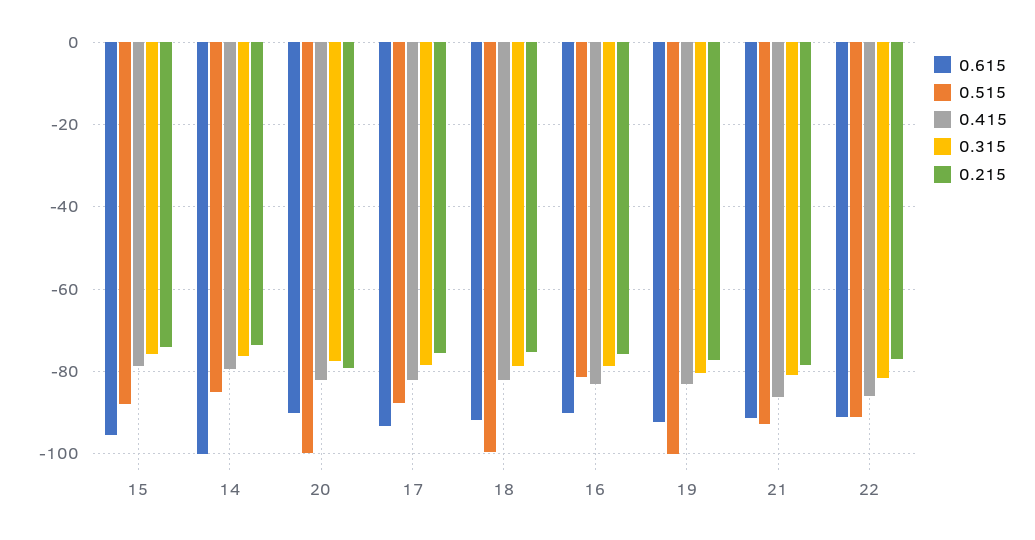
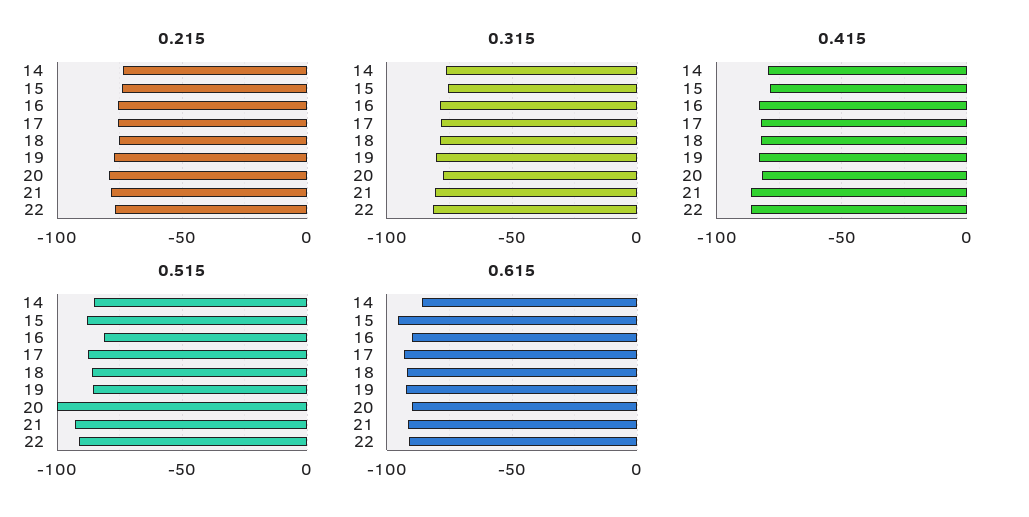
  {
    "0.615": {
      "15": -96,
-     "14": -100,
+     "14": -85,
      "20": -90,
      "17": -94,
      "18": -92,
      "16": -90,
      "19": -92,
      "21": -92,
      "22": -92
    },
    "0.515": {
      "15": -88,
      "14": -86,
      "20": -100,
      "17": -88,
-     "18": -100,
+     "18": -85,
      "16": -82,
-     "19": -100,
+     "19": -85,
      "21": -92,
      "22": -92
    },
    "0.415": {
      "15": -78,
      "14": -80,
      "20": -82,
      "17": -82,
      "18": -82,
      "16": -84,
      "19": -84,
      "21": -86,
      "22": -86
    },
    "0.315": {
      "15": -76,
      "14": -76,
      "20": -78,
      "17": -78,
      "18": -78,
      "16": -78,
      "19": -80,
      "21": -80,
      "22": -82
    },
    "0.215": {
      "15": -74,
      "14": -74,
      "20": -80,
      "17": -76,
      "18": -76,
      "16": -76,
      "19": -78,
      "21": -78,
      "22": -76
    }
  }

